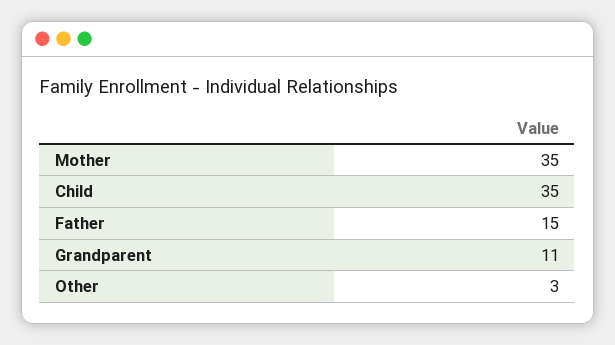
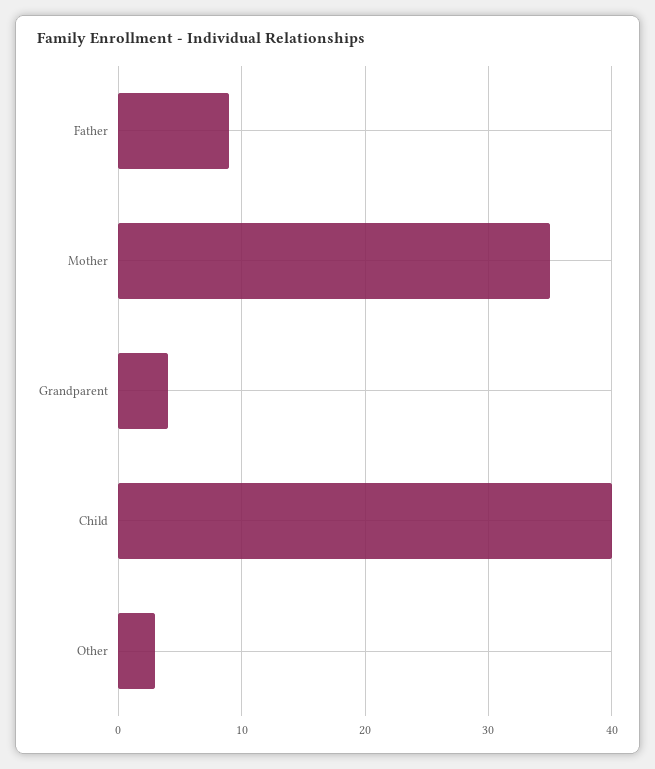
  {
    "Mother": 35,
-   "Child": 35,
+   "Child": 40,
-   "Father": 15,
+   "Father": 9,
-   "Grandparent": 11,
+   "Grandparent": 4,
    "Other": 3
  }

